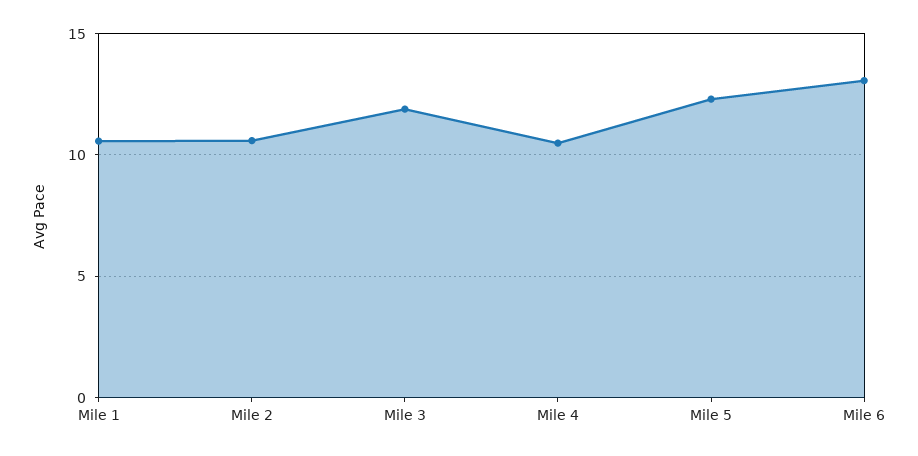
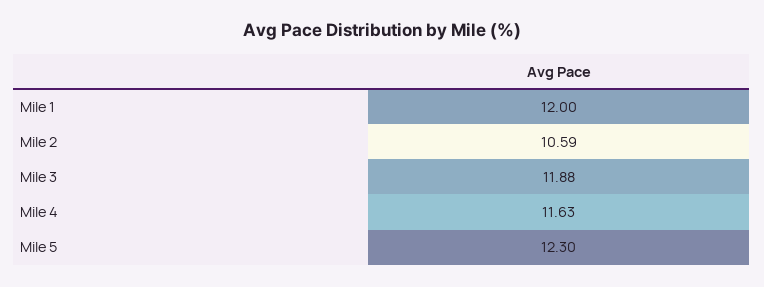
  {
-   "Mile 1": 10.5,
+   "Mile 1": 12,
    "Mile 2": 10.59,
    "Mile 3": 11.88,
-   "Mile 4": 10.5,
+   "Mile 4": 11.63,
-   "Mile 5": 12.3,
+   "Mile 5": 12.3
-   "Mile 6": 13
  }

